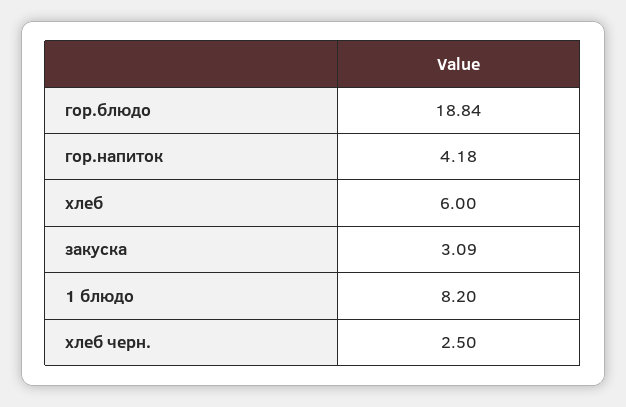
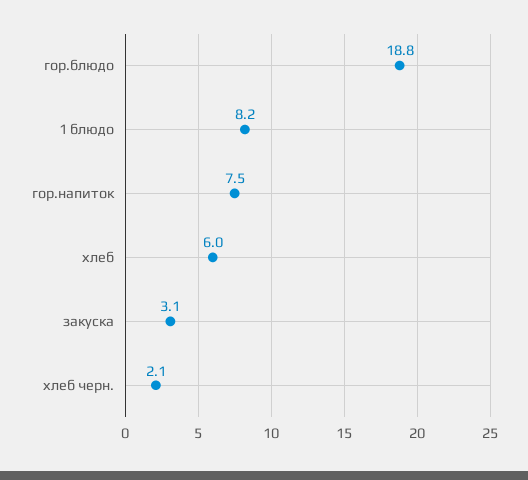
  {
    "гор.блюдо": 18.84,
-   "гор.напиток": 4.18,
+   "гор.напиток": 7.5,
    "хлеб": 6,
    "закуска": 3.09,
    "1 блюдо": 8.2,
-   "хлеб черн.": 2.5
+   "хлеб черн.": 2.1
  }

